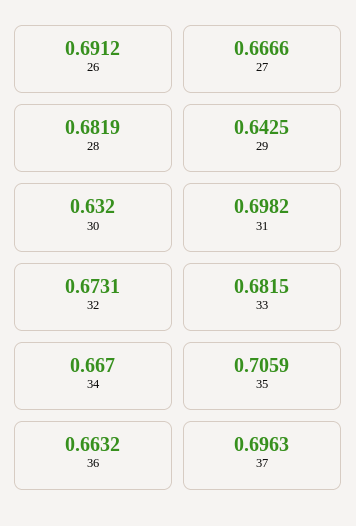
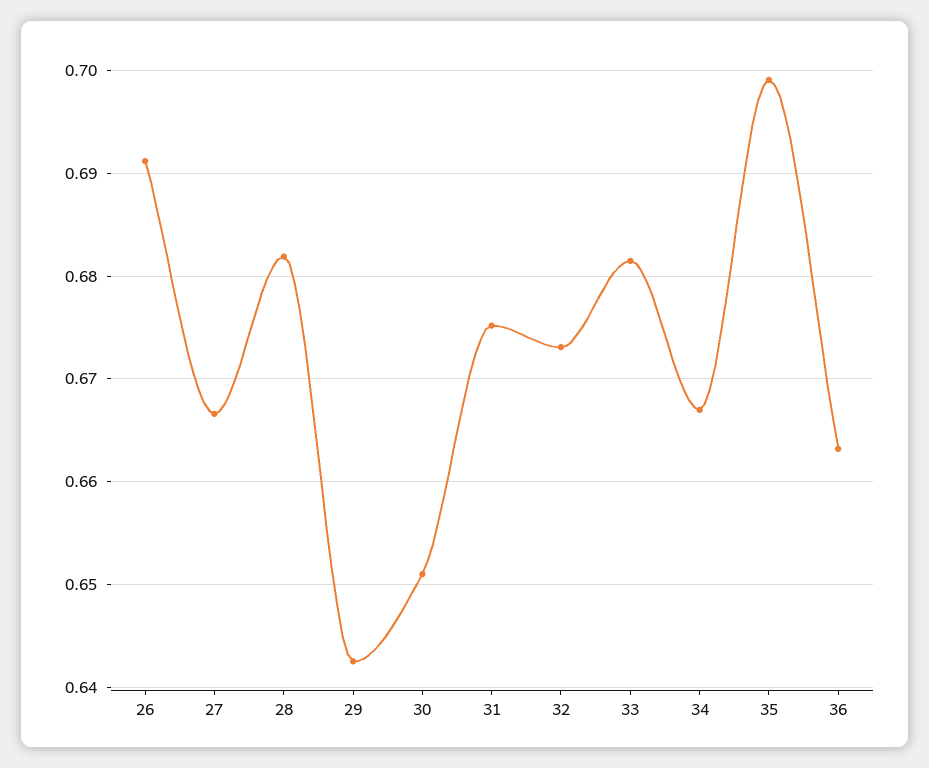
  {
    "26": 0.6912,
    "27": 0.6666,
    "28": 0.6819,
    "29": 0.6425,
-   "30": 0.632,
+   "30": 0.651,
-   "31": 0.6982,
+   "31": 0.675,
    "32": 0.6731,
    "33": 0.6815,
    "34": 0.667,
-   "35": 0.7059,
+   "35": 0.699,
-   "36": 0.6632,
+   "36": 0.6632
-   "37": 0.6963
  }

